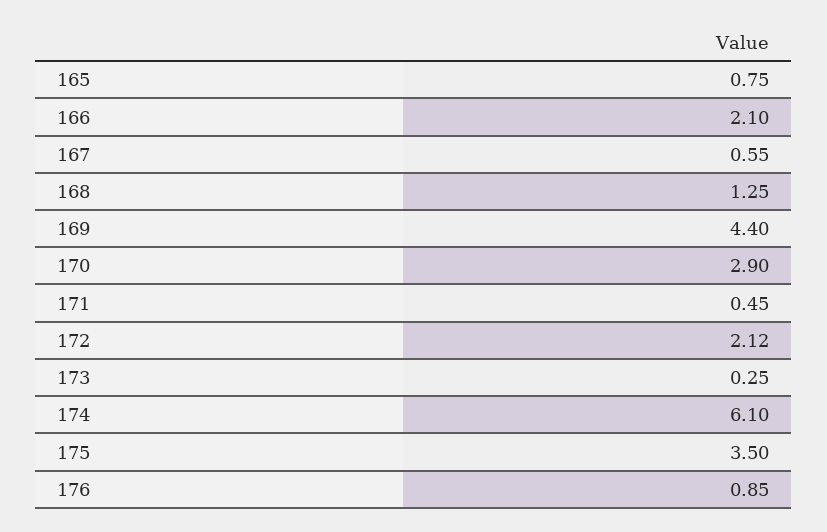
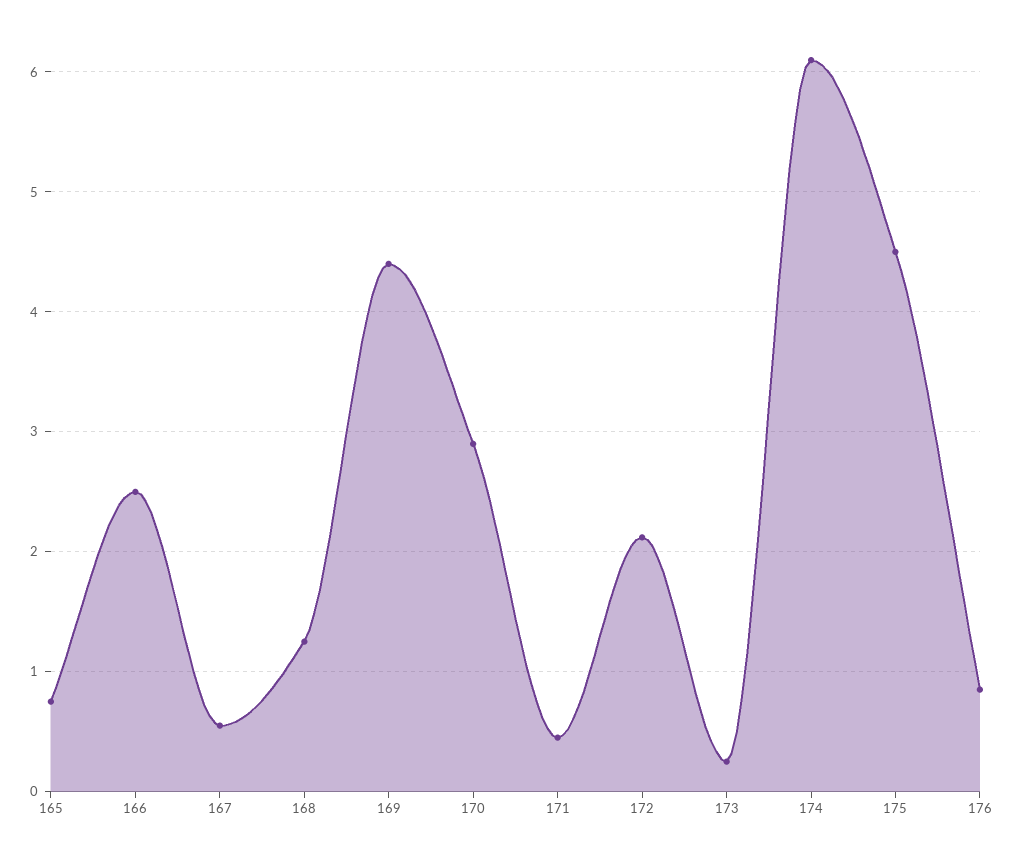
  {
    "165": 0.75,
-   "166": 2.1,
+   "166": 2.5,
    "167": 0.55,
    "168": 1.25,
    "169": 4.4,
    "170": 2.9,
    "171": 0.45,
    "172": 2.12,
    "173": 0.25,
    "174": 6.1,
-   "175": 3.5,
+   "175": 4.5,
    "176": 0.85
  }

